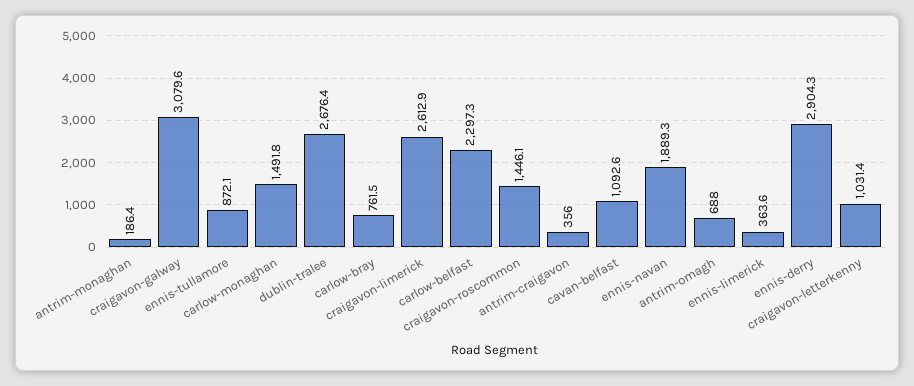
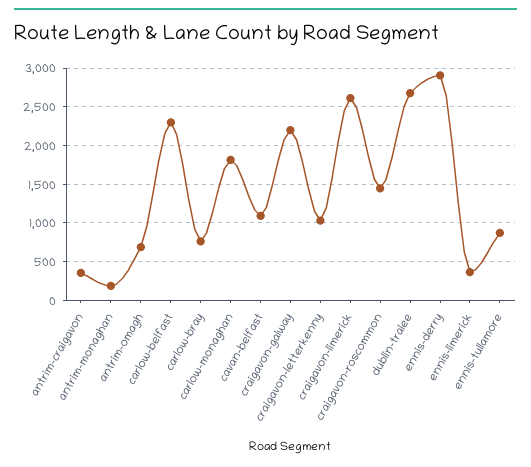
  {
    "antrim-monaghan": 186.4,
-   "craigavon-galway": 3079.6,
+   "craigavon-galway": 2200,
    "ennis-tullamore": 872.1,
-   "carlow-monaghan": 1491.8,
+   "carlow-monaghan": 1800,
    "dublin-tralee": 2676.4,
    "carlow-bray": 761.5,
    "craigavon-limerick": 2612.9,
    "carlow-belfast": 2297.3,
    "craigavon-roscommon": 1446.1,
    "antrim-craigavon": 356,
    "cavan-belfast": 1092.6,
-   "ennis-navan": 1889.3,
    "antrim-omagh": 688,
    "ennis-limerick": 363.6,
    "ennis-derry": 2904.3,
    "craigavon-letterkenny": 1031.4
  }

